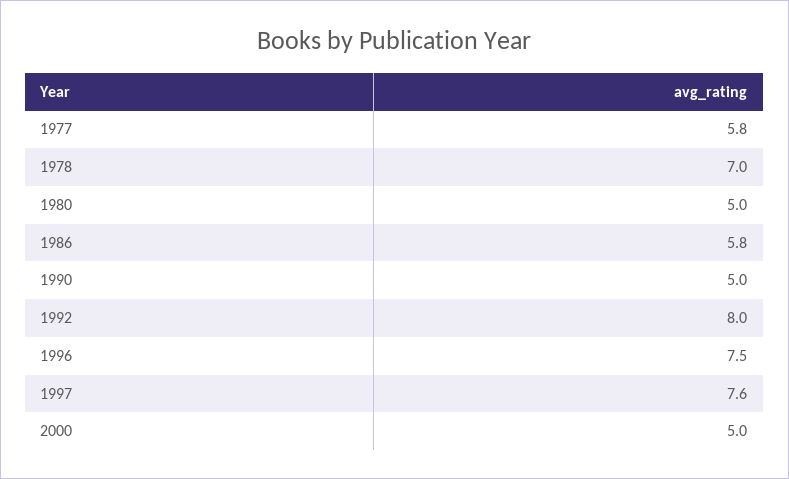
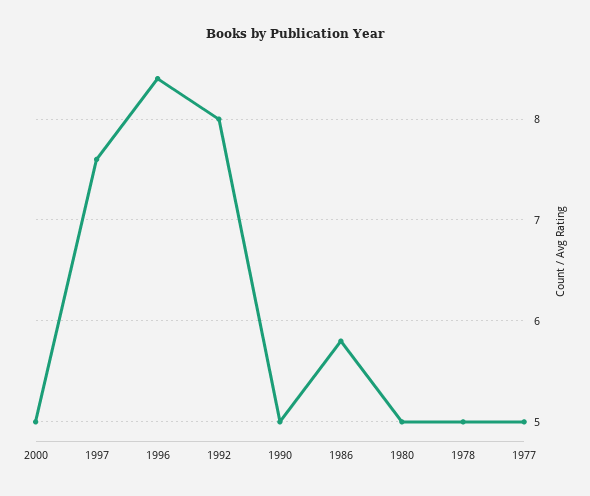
  {
-   "1977": 5.8,
+   "1977": 5,
-   "1978": 7,
+   "1978": 5,
    "1980": 5,
    "1986": 5.8,
    "1990": 5,
    "1992": 8,
-   "1996": 7.5,
+   "1996": 8.4,
    "1997": 7.6,
    "2000": 5
  }

